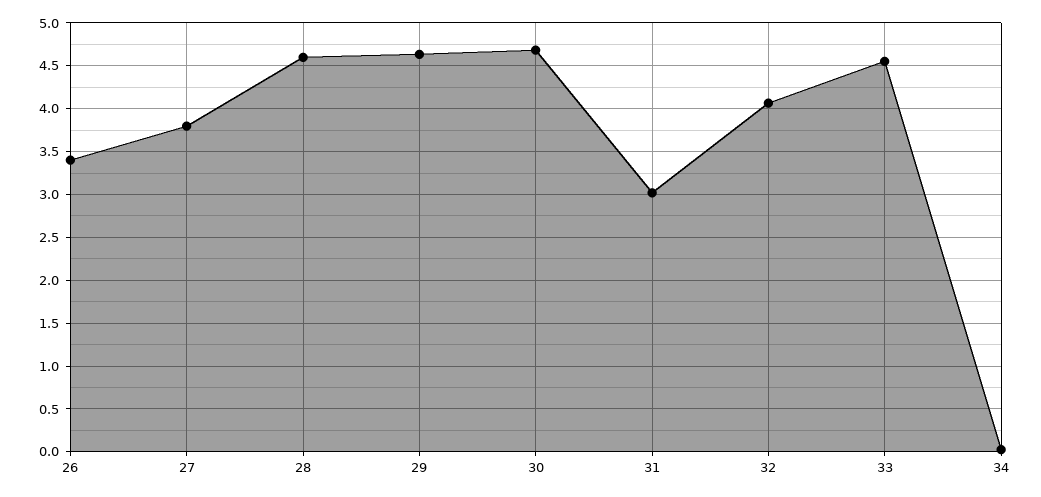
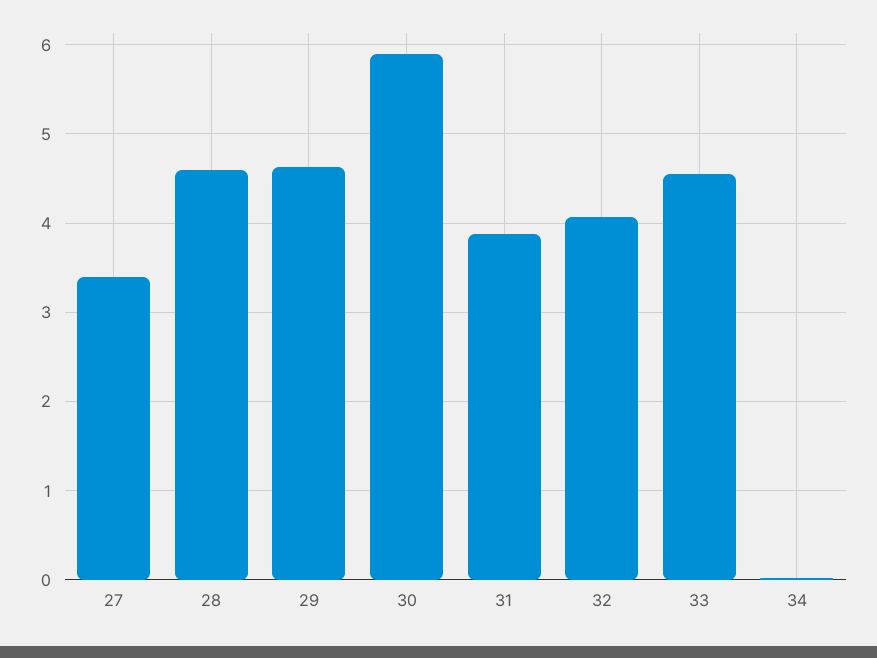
  {
-   "26": 3.4,
-   "27": 3.8,
+   "27": 3.4,
    "28": 4.6,
    "29": 4.6,
-   "30": 4.7,
+   "30": 5.9,
-   "31": 3,
+   "31": 3.9,
    "32": 4.1,
    "33": 4.6,
    "34": 0
  }

